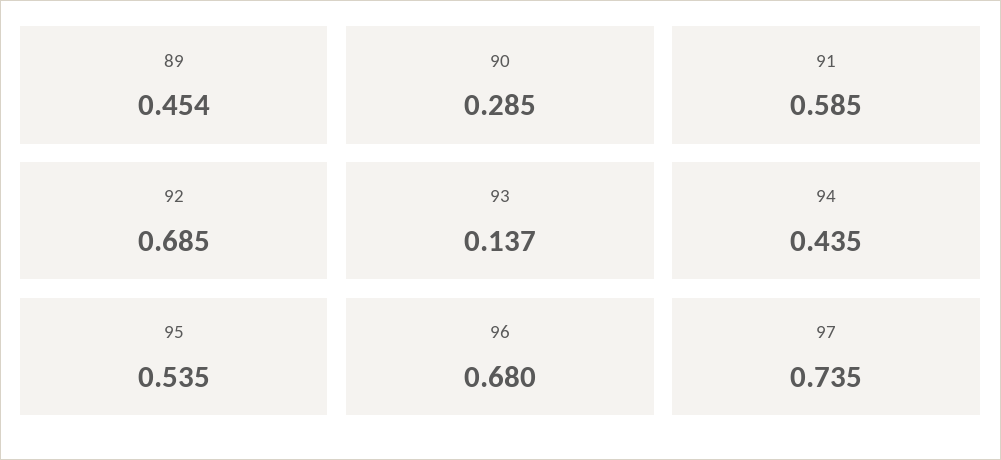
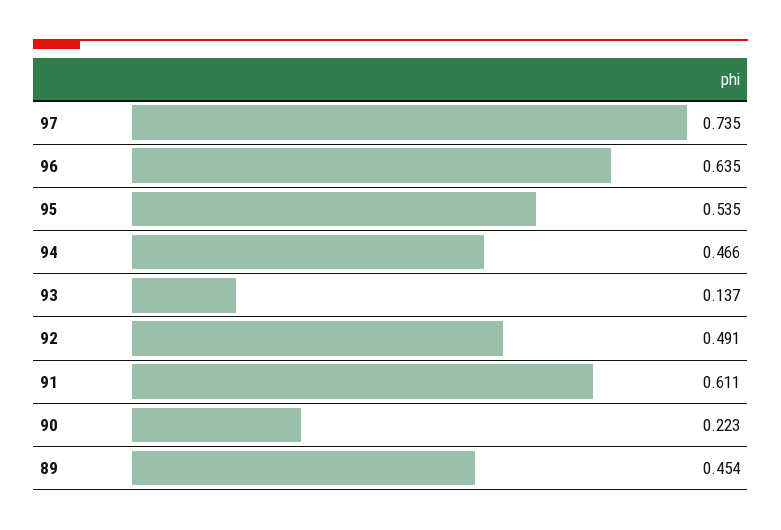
  {
    "89": 0.454,
-   "90": 0.285,
+   "90": 0.223,
-   "91": 0.585,
+   "91": 0.611,
-   "92": 0.685,
+   "92": 0.491,
    "93": 0.137,
-   "94": 0.435,
+   "94": 0.466,
    "95": 0.535,
-   "96": 0.68,
+   "96": 0.635,
    "97": 0.735
  }

